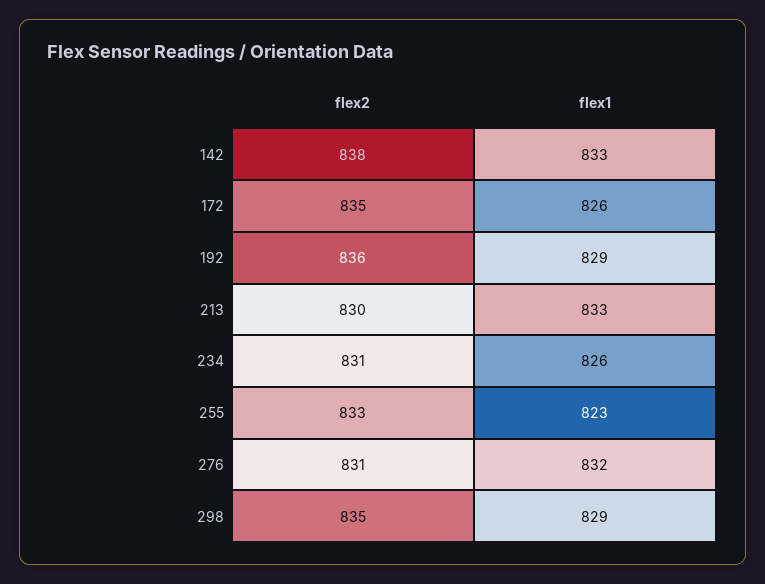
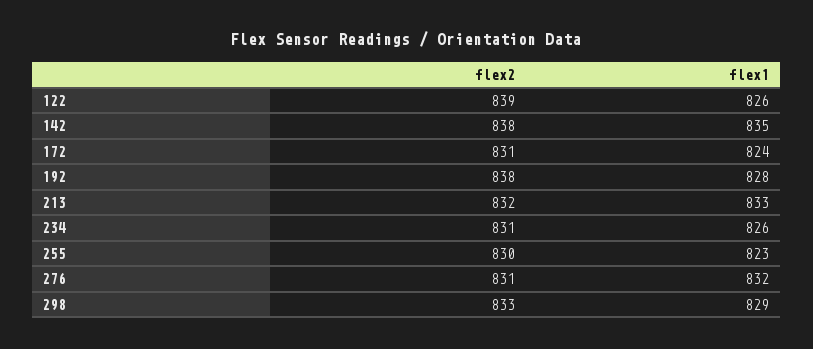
  {
    "flex2": {
      "142": 838,
-     "172": 835,
+     "172": 831,
-     "192": 836,
+     "192": 838,
-     "213": 830,
+     "213": 832,
      "234": 831,
-     "255": 833,
+     "255": 830,
      "276": 831,
-     "298": 835
+     "298": 833,
+     "122": 839
    },
    "flex1": {
-     "142": 833,
+     "142": 835,
-     "172": 826,
+     "172": 824,
-     "192": 829,
+     "192": 828,
      "213": 833,
      "234": 826,
      "255": 823,
      "276": 832,
-     "298": 829
+     "298": 829,
+     "122": 826
    }
  }

